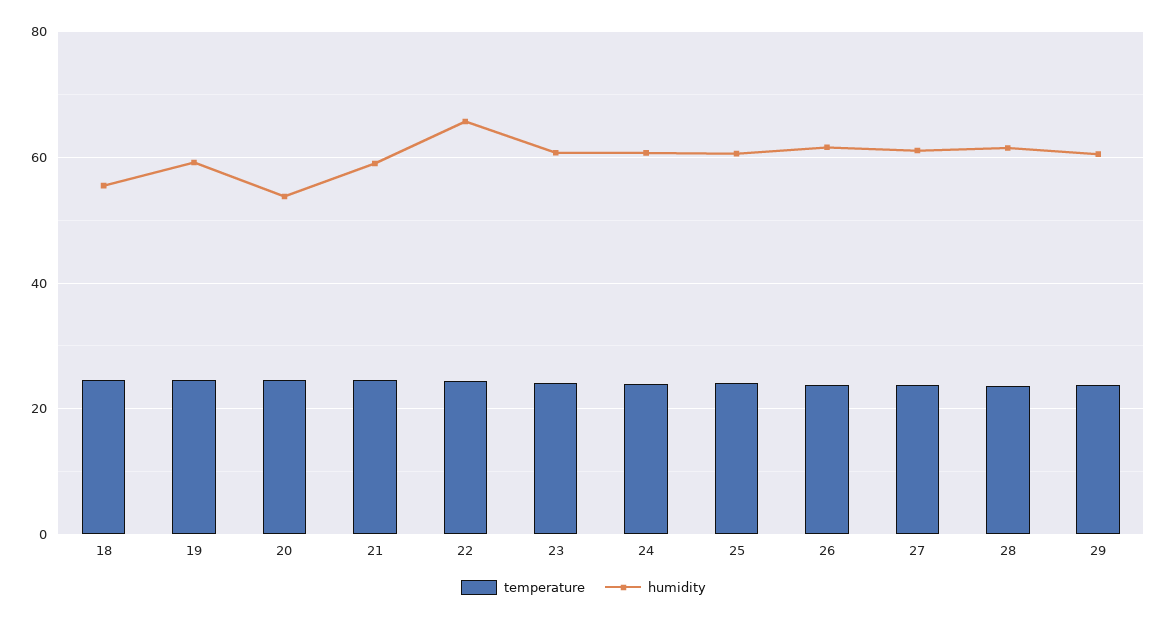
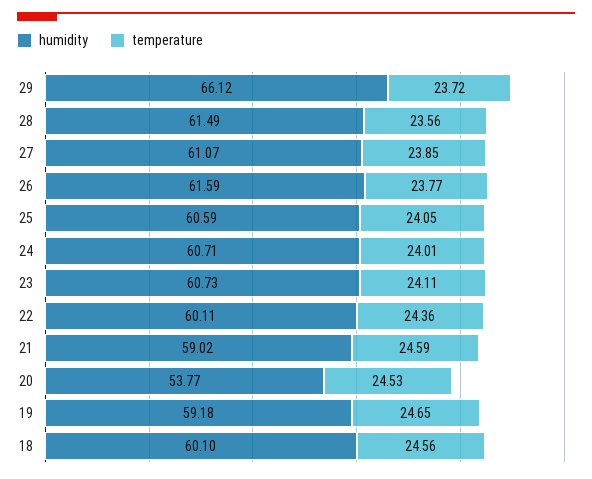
  {
    "temperature": {
      "18": 24.56,
      "19": 24.65,
      "20": 24.53,
      "21": 24.59,
      "22": 24.36,
      "23": 24.11,
      "24": 24.01,
      "25": 24.05,
      "26": 23.77,
      "27": 23.85,
      "28": 23.56,
      "29": 23.72
    },
    "humidity": {
-     "18": 56,
+     "18": 60.1,
      "19": 59.18,
      "20": 53.77,
      "21": 59.02,
-     "22": 66,
+     "22": 60.11,
      "23": 60.73,
      "24": 60.71,
      "25": 60.59,
      "26": 61.59,
      "27": 61.07,
      "28": 61.49,
-     "29": 60
+     "29": 66.12
    }
  }

